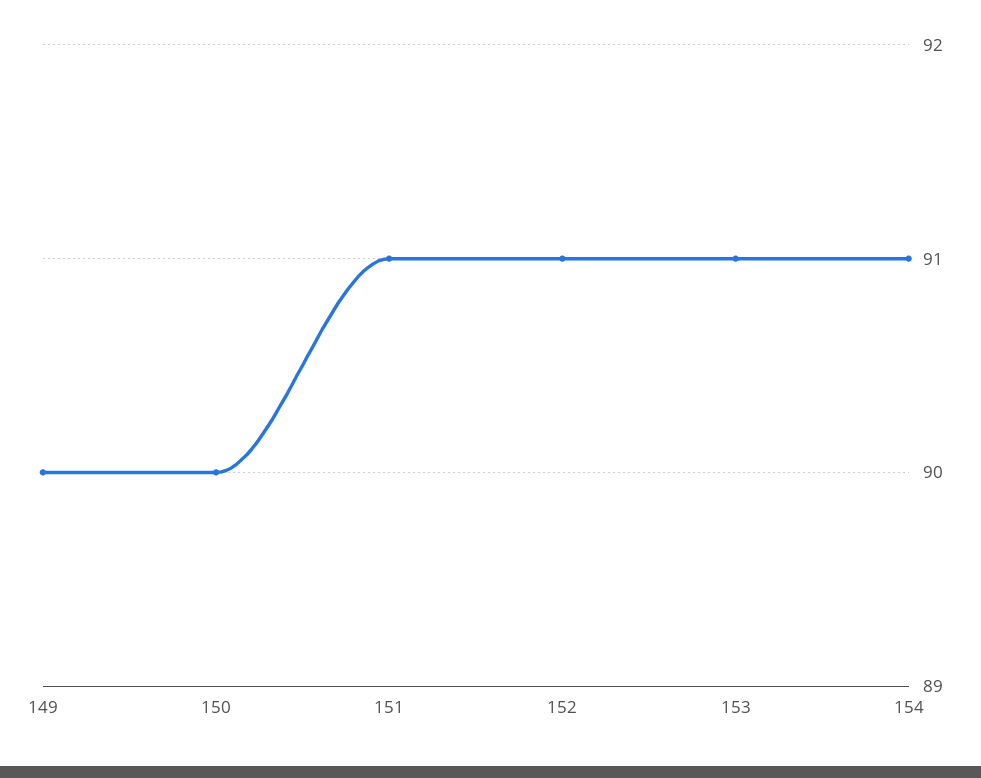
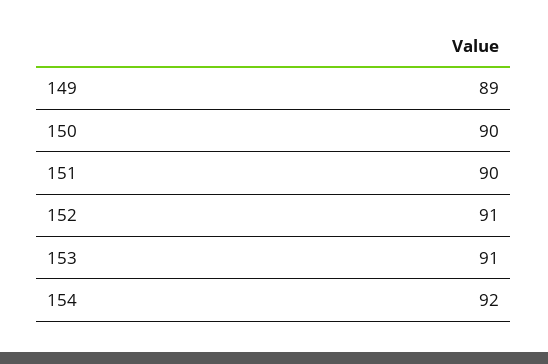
  {
-   "149": 90,
+   "149": 89,
    "150": 90,
-   "151": 91,
+   "151": 90,
    "152": 91,
    "153": 91,
-   "154": 91
+   "154": 92
  }

